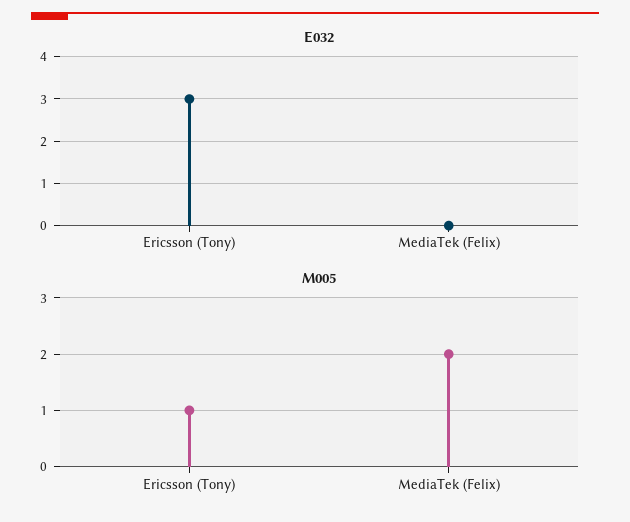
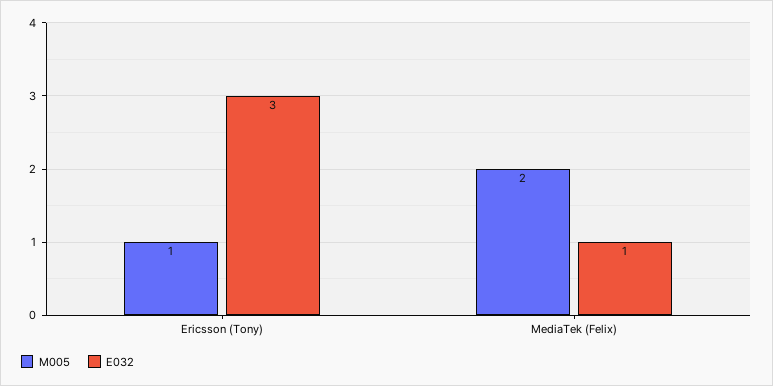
  {
    "E032": {
      "Ericsson (Tony)": 3,
-     "MediaTek (Felix)": 0
+     "MediaTek (Felix)": 1
    },
    "M005": {
      "Ericsson (Tony)": 1,
      "MediaTek (Felix)": 2
    }
  }

